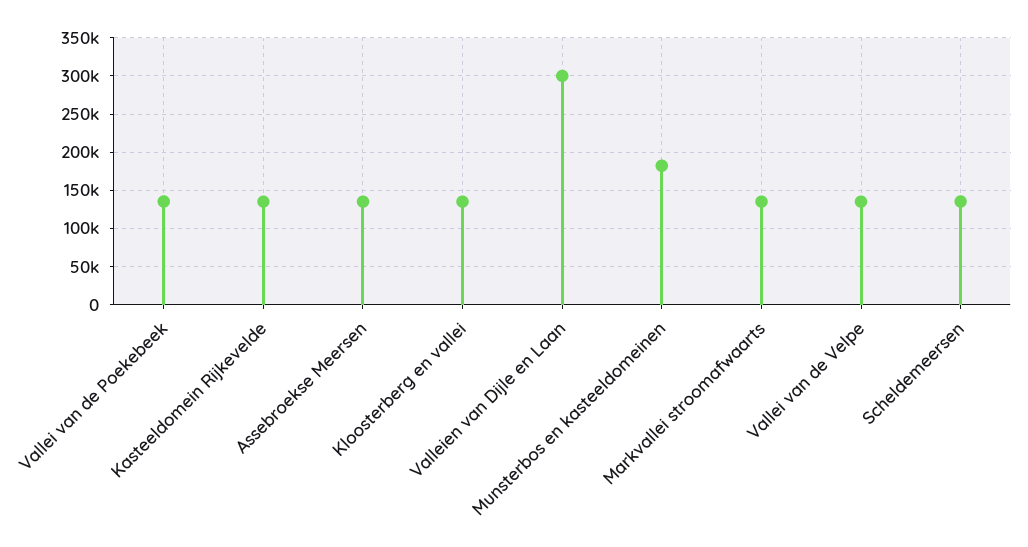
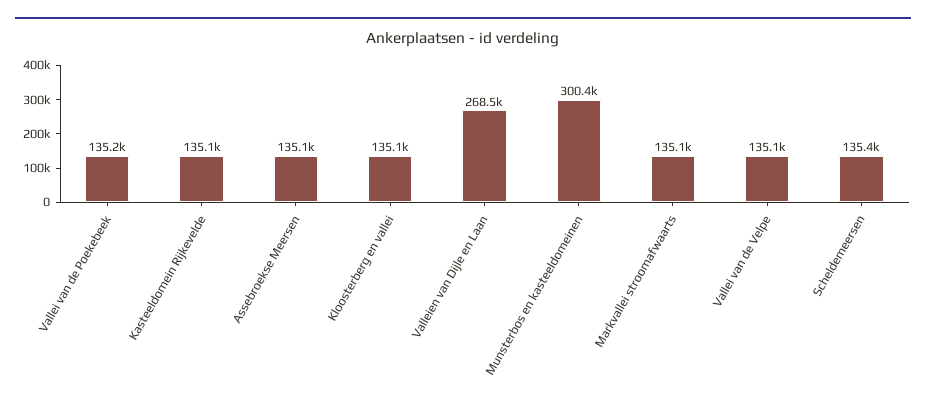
  {
    "Vallei van de Poekebeek": 135200,
    "Kasteeldomein Rijkevelde": 135100,
    "Assebroekse Meersen": 135100,
    "Kloosterberg en vallei": 135100,
-   "Valleien van Dijle en Laan": 300000,
+   "Valleien van Dijle en Laan": 268500,
-   "Munsterbos en kasteeldomeinen": 180000,
+   "Munsterbos en kasteeldomeinen": 300400,
    "Markvallei stroomafwaarts": 135100,
    "Vallei van de Velpe": 135100,
    "Scheldemeersen": 135400
  }

